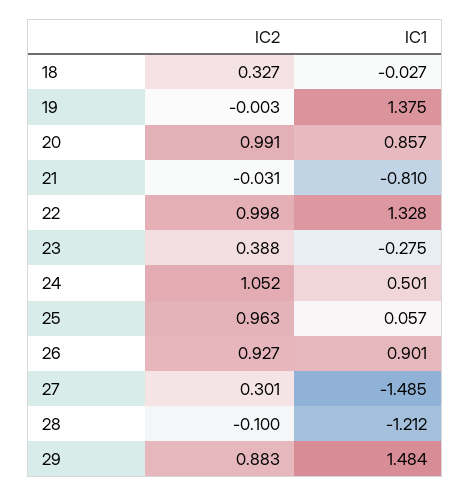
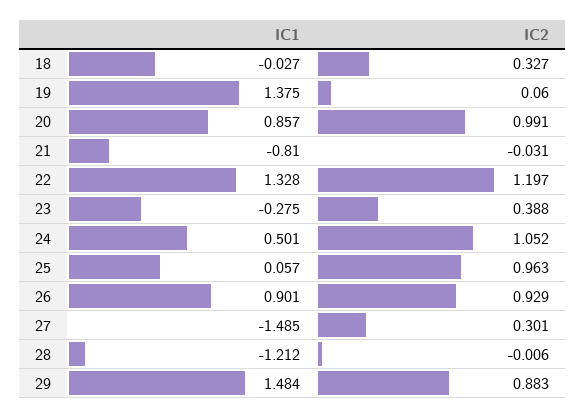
  {
    "IC2": {
      "18": 0.327,
-     "19": -0.003,
+     "19": 0.06,
      "20": 0.991,
      "21": -0.031,
-     "22": 0.998,
+     "22": 1.197,
      "23": 0.388,
      "24": 1.052,
      "25": 0.963,
-     "26": 0.927,
+     "26": 0.929,
      "27": 0.301,
-     "28": -0.1,
+     "28": -0.006,
      "29": 0.883
    },
    "IC1": {
      "18": -0.027,
      "19": 1.375,
      "20": 0.857,
      "21": -0.81,
      "22": 1.328,
      "23": -0.275,
      "24": 0.501,
      "25": 0.057,
      "26": 0.901,
      "27": -1.485,
      "28": -1.212,
      "29": 1.484
    }
  }

